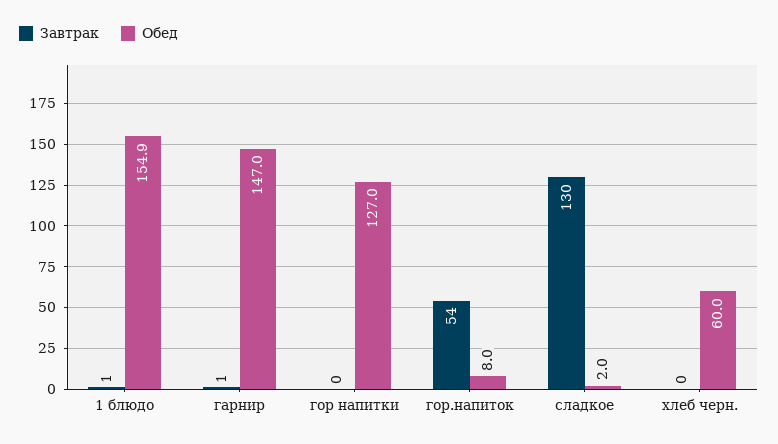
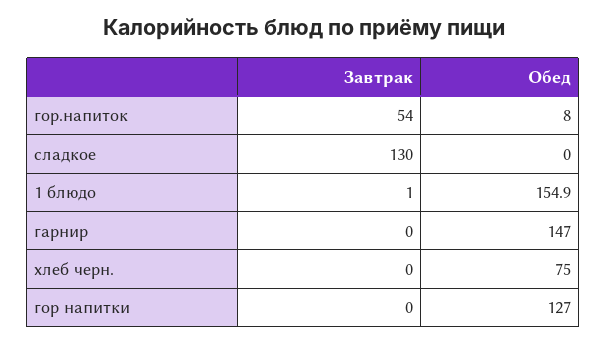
  {
    "Завтрак": {
      "1 блюдо": 1,
-     "гарнир": 1,
+     "гарнир": 0,
      "гор напитки": 0,
      "гор.напиток": 54,
      "сладкое": 130,
      "хлеб черн.": 0
    },
    "Обед": {
      "1 блюдо": 154.9,
      "гарнир": 147,
      "гор напитки": 127,
      "гор.напиток": 8,
-     "сладкое": 2,
+     "сладкое": 0,
-     "хлеб черн.": 60
+     "хлеб черн.": 75
    }
  }

